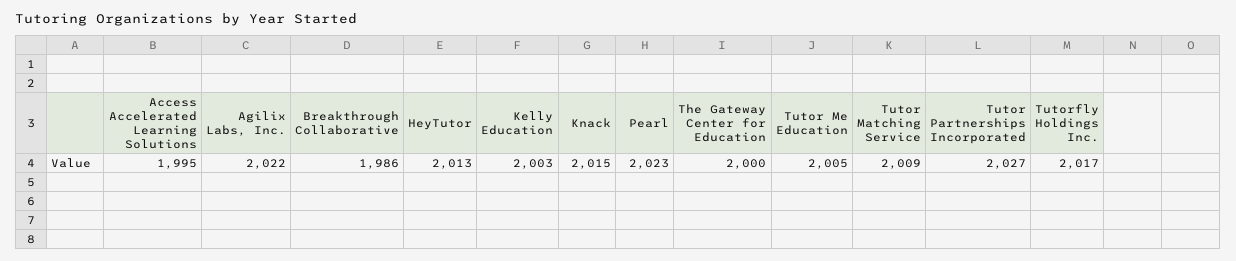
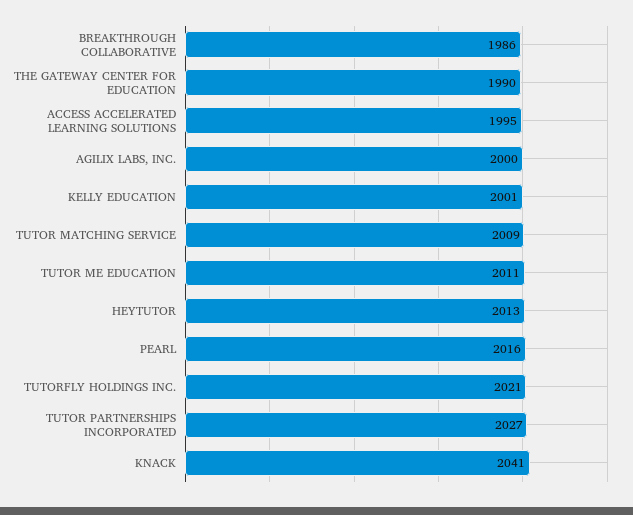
  {
    "Access Accelerated Learning Solutions": 1995,
-   "Agilix Labs, Inc.": 2022,
+   "Agilix Labs, Inc.": 2000,
    "Breakthrough Collaborative": 1986,
    "HeyTutor": 2013,
-   "Kelly Education": 2003,
+   "Kelly Education": 2001,
-   "Knack": 2015,
+   "Knack": 2041,
-   "Pearl": 2023,
+   "Pearl": 2016,
-   "The Gateway Center for Education": 2000,
+   "The Gateway Center for Education": 1990,
-   "Tutor Me Education": 2005,
+   "Tutor Me Education": 2011,
    "Tutor Matching Service": 2009,
    "Tutor Partnerships Incorporated": 2027,
-   "Tutorfly Holdings Inc.": 2017
+   "Tutorfly Holdings Inc.": 2021
  }

